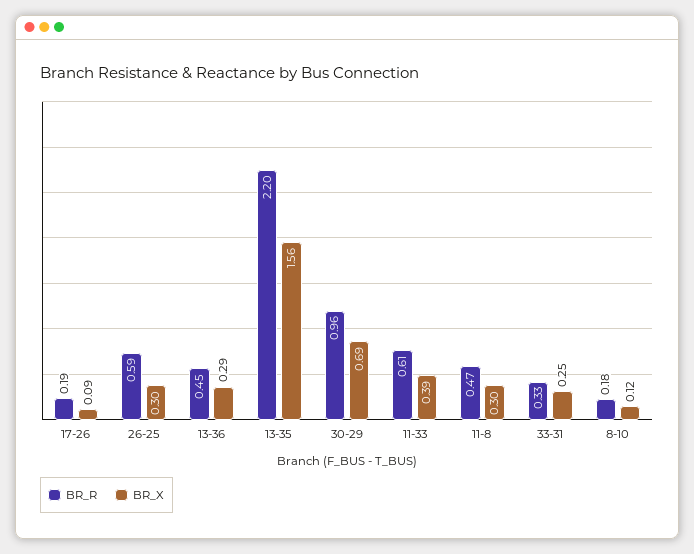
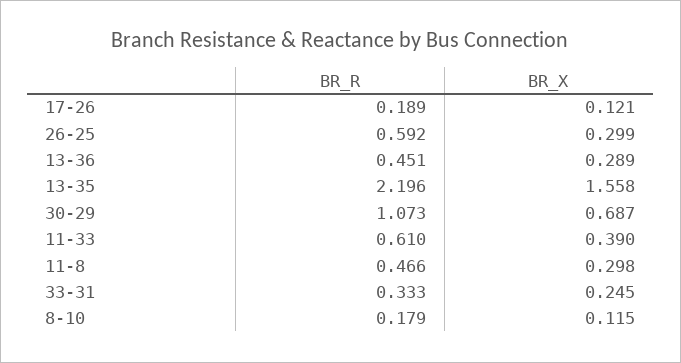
  {
    "BR_R": {
      "17-26": 0.189,
      "26-25": 0.592,
      "13-36": 0.451,
      "13-35": 2.196,
-     "30-29": 0.96,
+     "30-29": 1.073,
      "11-33": 0.61,
      "11-8": 0.466,
      "33-31": 0.333,
      "8-10": 0.179
    },
    "BR_X": {
-     "17-26": 0.09,
+     "17-26": 0.121,
      "26-25": 0.299,
      "13-36": 0.289,
      "13-35": 1.558,
      "30-29": 0.687,
      "11-33": 0.39,
      "11-8": 0.298,
      "33-31": 0.245,
      "8-10": 0.115
    }
  }

